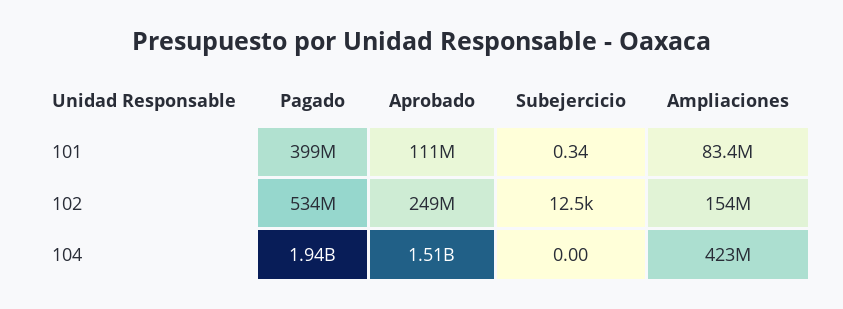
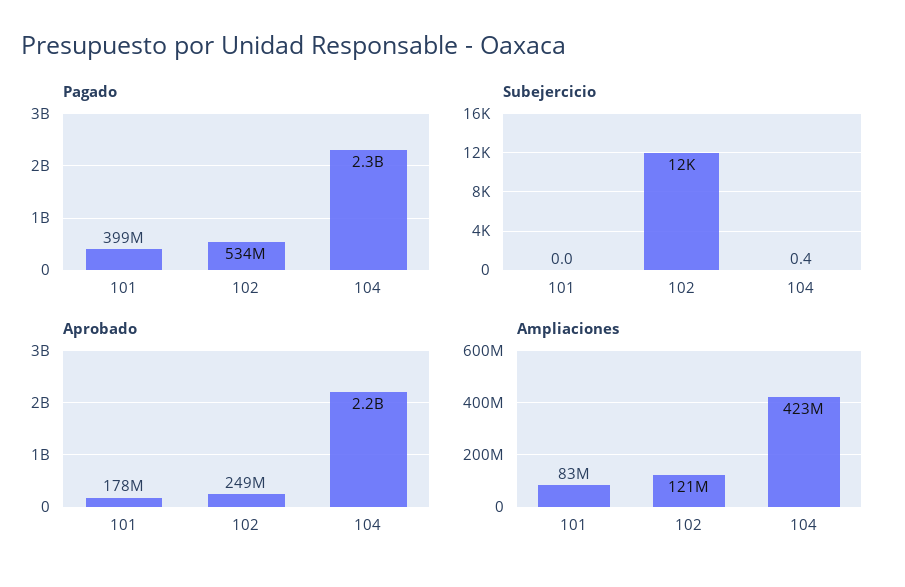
  {
    "Pagado": {
      "101": 399000000,
      "102": 534000000,
-     "104": 1940000000
+     "104": 2300000000
    },
    "Aprobado": {
-     "101": 111000000,
+     "101": 178000000,
      "102": 249000000,
-     "104": 1510000000
+     "104": 2200000000
    },
    "Subejercicio": {
-     "101": 0.34,
+     "101": 0,
      "102": 12500,
-     "104": 0
+     "104": 0.4
    },
    "Ampliaciones": {
      "101": 83400000,
-     "102": 154000000,
+     "102": 121000000,
      "104": 423000000
    }
  }

